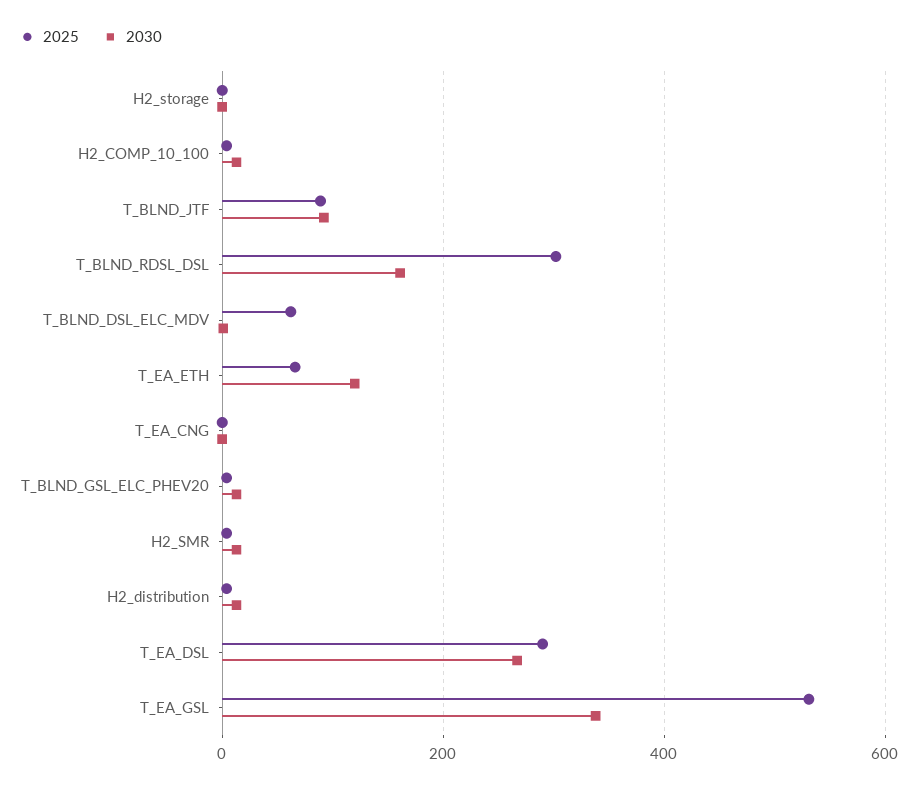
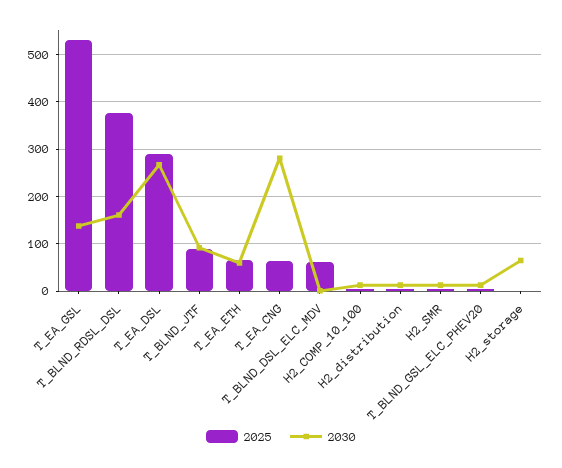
  {
    "2025": {
      "H2_storage": 0,
      "H2_COMP_10_100": 0,
      "T_BLND_JTF": 80,
-     "T_BLND_RDSL_DSL": 300,
+     "T_BLND_RDSL_DSL": 380,
      "T_BLND_DSL_ELC_MDV": 60,
      "T_EA_ETH": 60,
-     "T_EA_CNG": 0,
+     "T_EA_CNG": 60,
      "T_BLND_GSL_ELC_PHEV20": 0,
      "H2_SMR": 0,
      "H2_distribution": 0,
      "T_EA_DSL": 300,
      "T_EA_GSL": 540
    },
    "2030": {
-     "H2_storage": 0,
+     "H2_storage": 60,
      "H2_COMP_10_100": 20,
      "T_BLND_JTF": 100,
      "T_BLND_RDSL_DSL": 160,
      "T_BLND_DSL_ELC_MDV": 0,
-     "T_EA_ETH": 120,
+     "T_EA_ETH": 60,
-     "T_EA_CNG": 0,
+     "T_EA_CNG": 280,
      "T_BLND_GSL_ELC_PHEV20": 20,
      "H2_SMR": 20,
      "H2_distribution": 20,
      "T_EA_DSL": 260,
-     "T_EA_GSL": 340
+     "T_EA_GSL": 140
    }
  }

